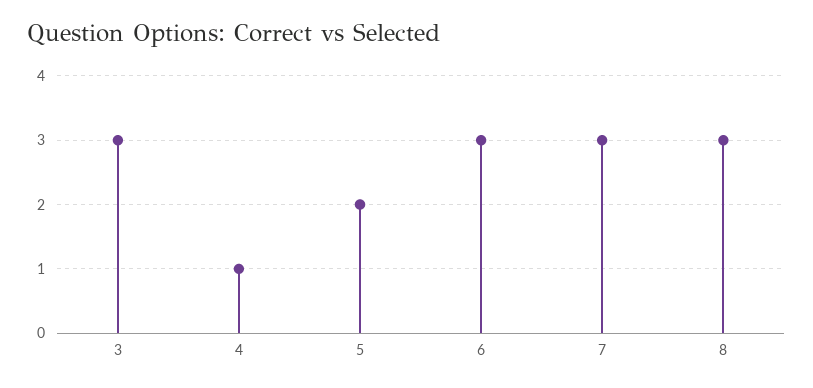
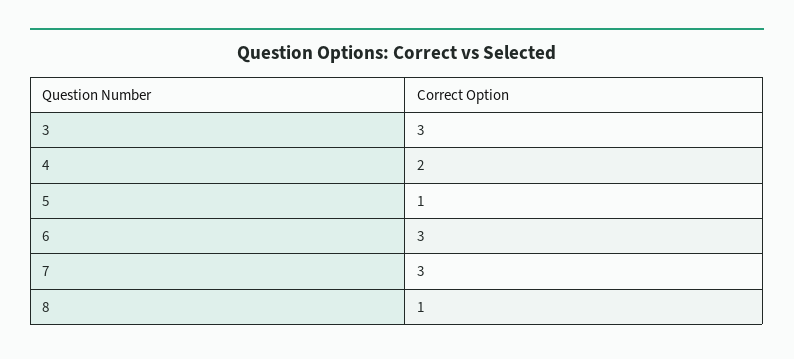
  {
    "3": 3,
-   "4": 1,
+   "4": 2,
-   "5": 2,
+   "5": 1,
    "6": 3,
    "7": 3,
-   "8": 3
+   "8": 1
  }

